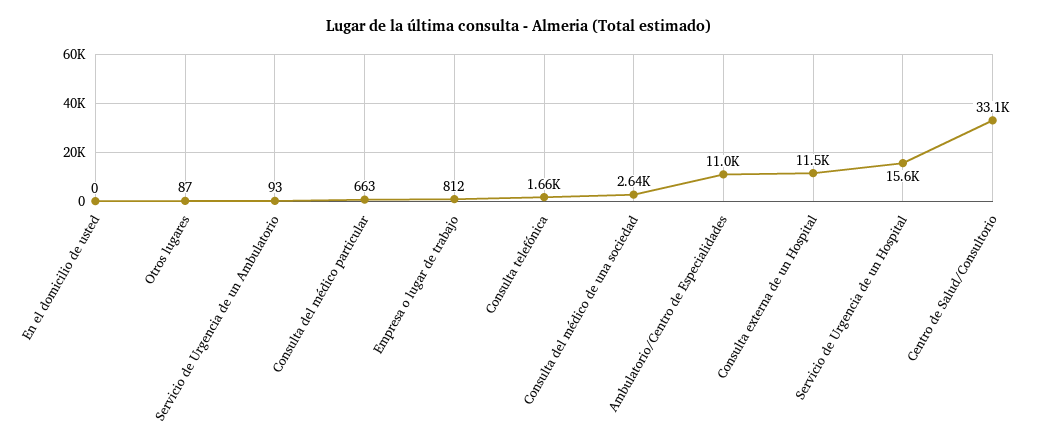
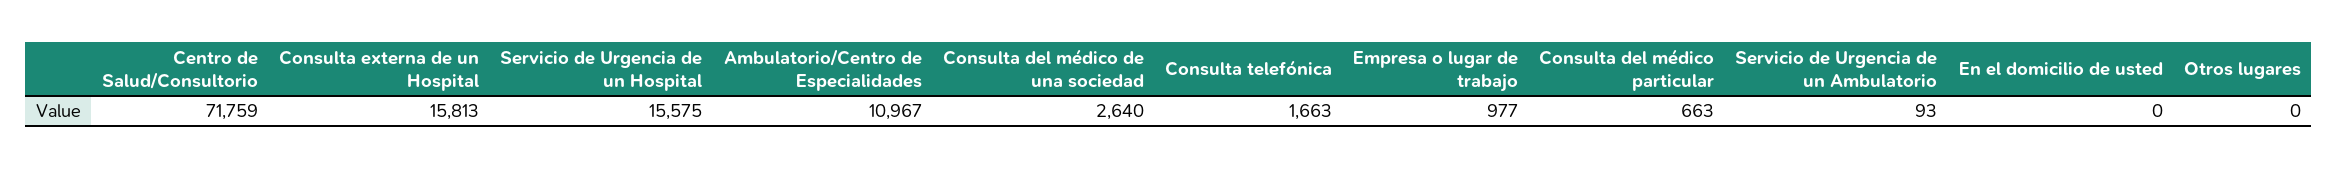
  {
    "En el domicilio de usted": 0,
-   "Otros lugares": 87,
+   "Otros lugares": 0,
    "Servicio de Urgencia de un Ambulatorio": 93,
    "Consulta del médico particular": 663,
-   "Empresa o lugar de trabajo": 812,
+   "Empresa o lugar de trabajo": 977,
    "Consulta telefónica": 1663,
    "Consulta del médico de una sociedad": 2640,
    "Ambulatorio/Centro de Especialidades": 10967,
-   "Consulta externa de un Hospital": 11500,
+   "Consulta externa de un Hospital": 15813,
    "Servicio de Urgencia de un Hospital": 15575,
-   "Centro de Salud/Consultorio": 33100
+   "Centro de Salud/Consultorio": 71759
  }

